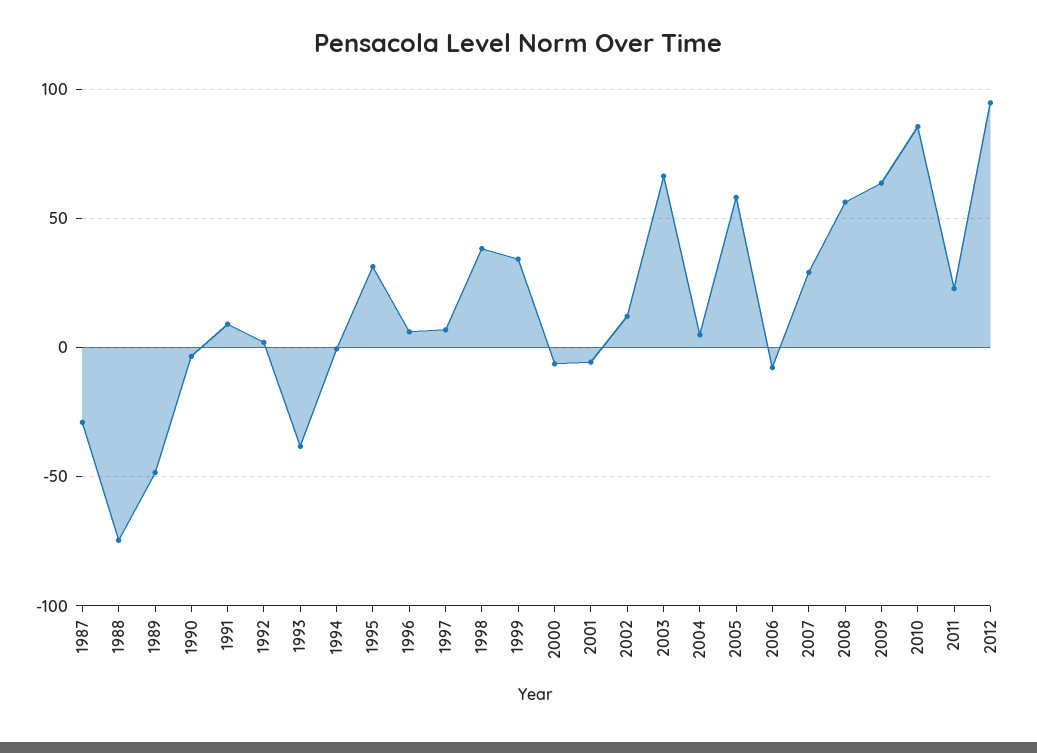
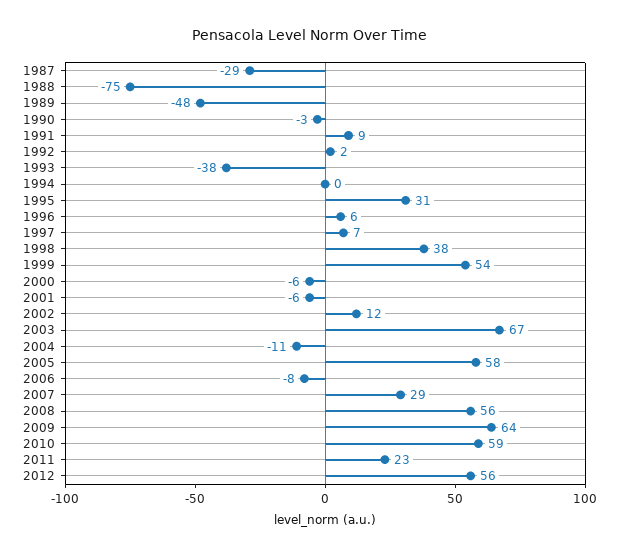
  {
    "1987": -29,
    "1988": -75,
    "1989": -48,
    "1990": -3,
    "1991": 9,
    "1992": 2,
    "1993": -38,
    "1994": 0,
    "1995": 31,
    "1996": 6,
    "1997": 7,
    "1998": 38,
-   "1999": 35,
+   "1999": 54,
    "2000": -6,
    "2001": -6,
    "2002": 12,
    "2003": 67,
-   "2004": 5,
+   "2004": -11,
    "2005": 58,
    "2006": -8,
    "2007": 29,
    "2008": 56,
    "2009": 64,
-   "2010": 85,
+   "2010": 59,
    "2011": 23,
-   "2012": 95
+   "2012": 56
  }

